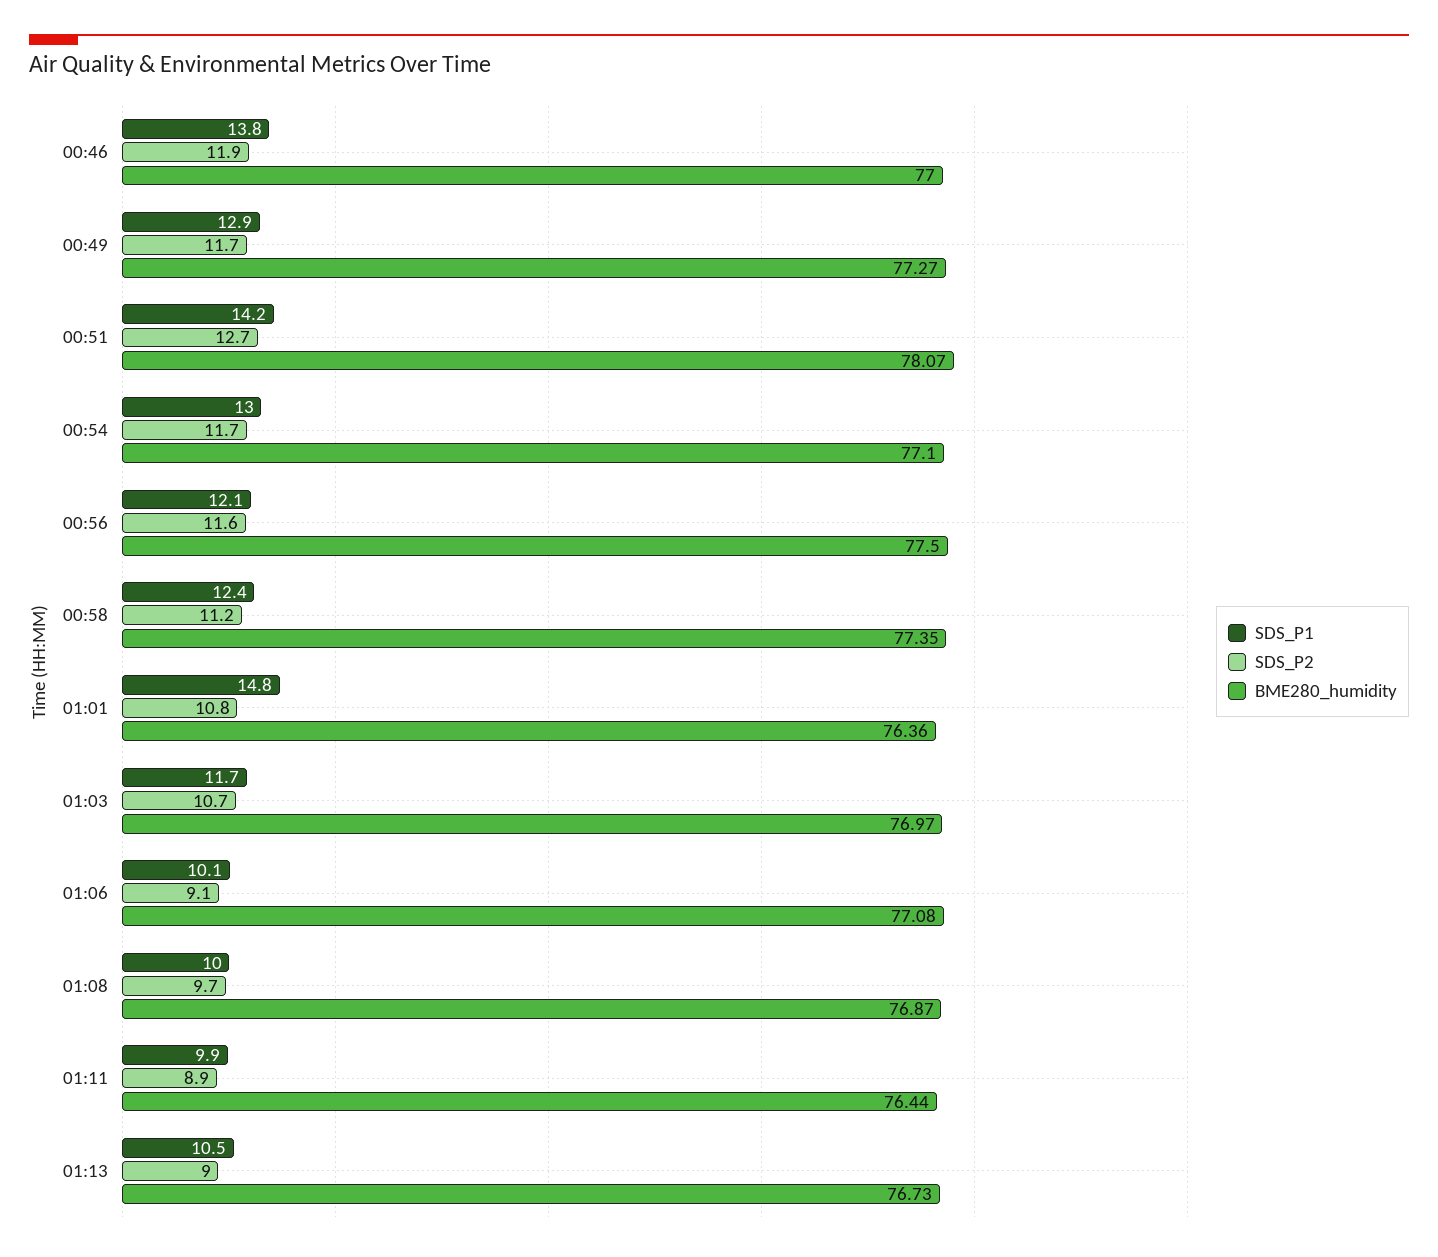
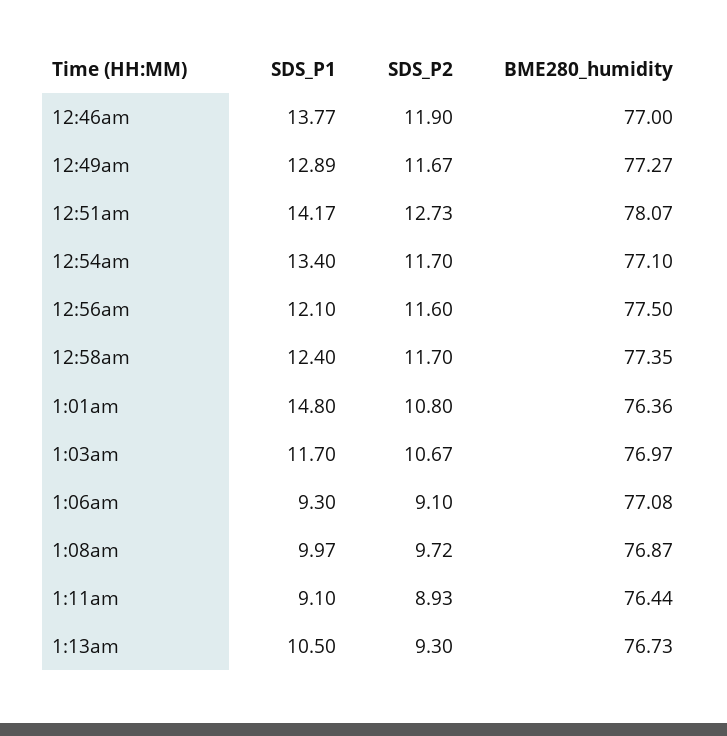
  {
    "SDS_P1": {
      "00:46": 13.77,
      "00:49": 12.89,
      "00:51": 14.17,
-     "00:54": 13,
+     "00:54": 13.4,
      "00:56": 12.1,
      "00:58": 12.4,
      "01:01": 14.8,
      "01:03": 11.7,
-     "01:06": 10.1,
+     "01:06": 9.3,
      "01:08": 9.97,
-     "01:11": 9.9,
+     "01:11": 9.1,
      "01:13": 10.5
    },
    "SDS_P2": {
      "00:46": 11.9,
      "00:49": 11.67,
      "00:51": 12.73,
      "00:54": 11.7,
      "00:56": 11.6,
-     "00:58": 11.2,
+     "00:58": 11.7,
      "01:01": 10.8,
      "01:03": 10.67,
      "01:06": 9.1,
      "01:08": 9.72,
      "01:11": 8.93,
-     "01:13": 9
+     "01:13": 9.3
    },
    "BME280_humidity": {
      "00:46": 77,
      "00:49": 77.27,
      "00:51": 78.07,
      "00:54": 77.1,
      "00:56": 77.5,
      "00:58": 77.35,
      "01:01": 76.36,
      "01:03": 76.97,
      "01:06": 77.08,
      "01:08": 76.87,
      "01:11": 76.44,
      "01:13": 76.73
    }
  }

